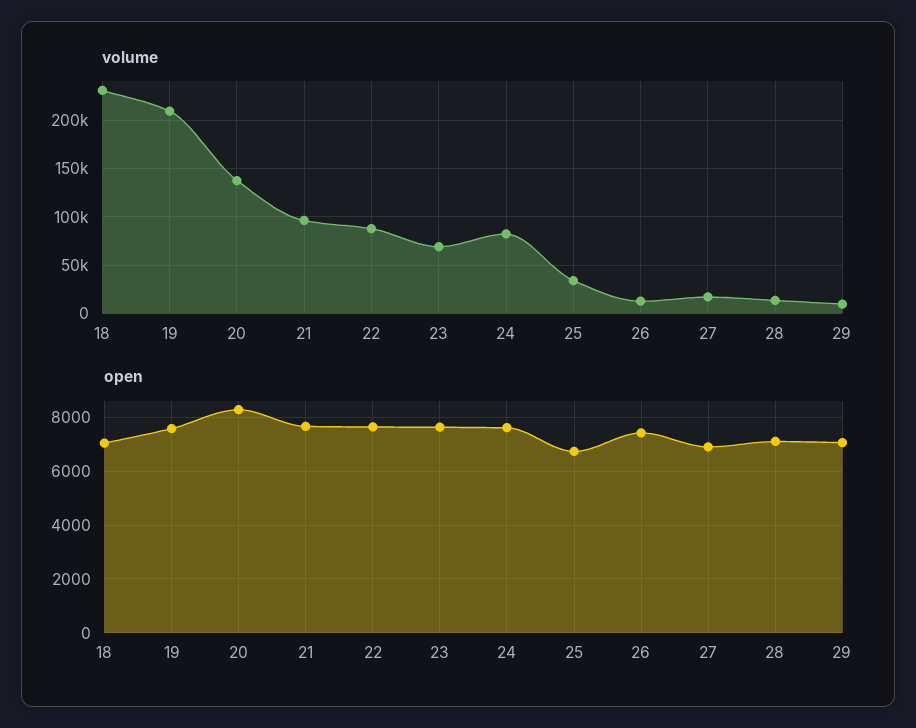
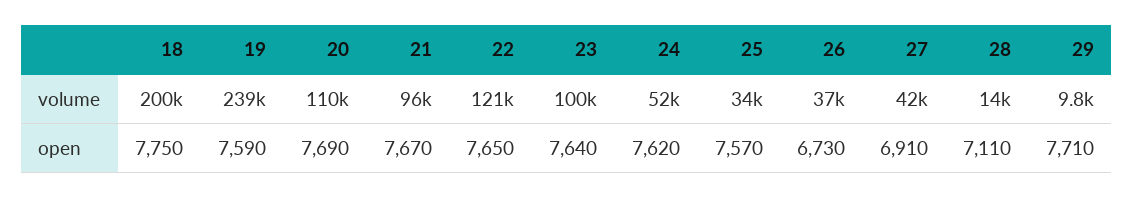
  {
    "volume": {
-     "18": 230000,
+     "18": 200000,
-     "19": 210000,
+     "19": 239000,
-     "20": 140000,
+     "20": 110000,
      "21": 96000,
-     "22": 90000,
+     "22": 121000,
-     "23": 70000,
+     "23": 100000,
-     "24": 80000,
+     "24": 52000,
      "25": 34000,
-     "26": 10000,
+     "26": 37000,
-     "27": 20000,
+     "27": 42000,
      "28": 14000,
      "29": 9800
    },
    "open": {
-     "18": 7000,
+     "18": 7750,
      "19": 7590,
-     "20": 8250,
+     "20": 7690,
      "21": 7670,
      "22": 7650,
      "23": 7640,
      "24": 7620,
-     "25": 6750,
+     "25": 7570,
-     "26": 7500,
+     "26": 6730,
      "27": 6910,
      "28": 7110,
-     "29": 7000
+     "29": 7710
    }
  }

